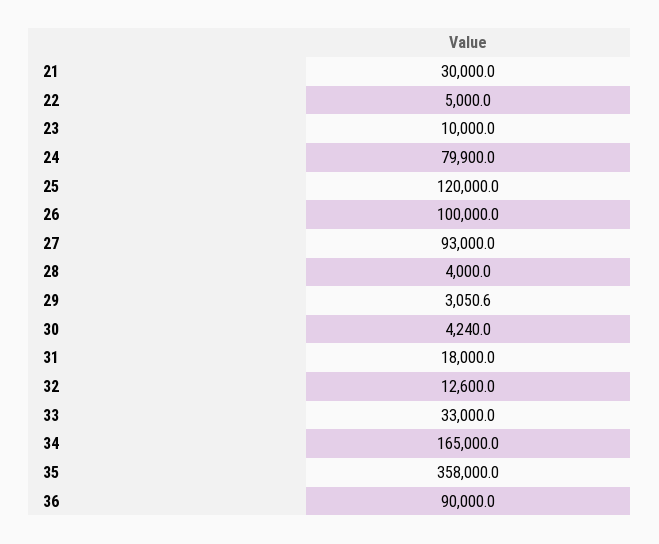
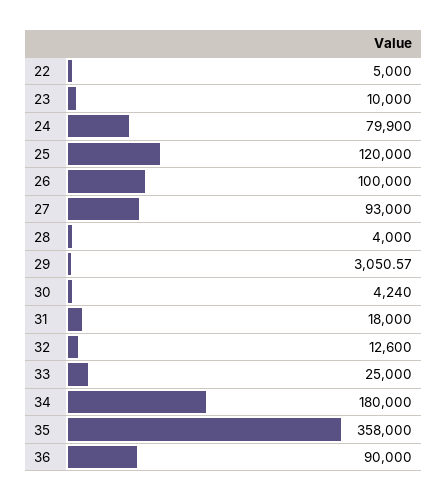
  {
-   "21": 30000,
    "22": 5000,
    "23": 10000,
    "24": 79900,
    "25": 120000,
    "26": 100000,
    "27": 93000,
    "28": 4000,
    "29": 3050.57,
    "30": 4240,
    "31": 18000,
    "32": 12600,
-   "33": 33000,
+   "33": 25000,
-   "34": 165000,
+   "34": 180000,
    "35": 358000,
    "36": 90000
  }

